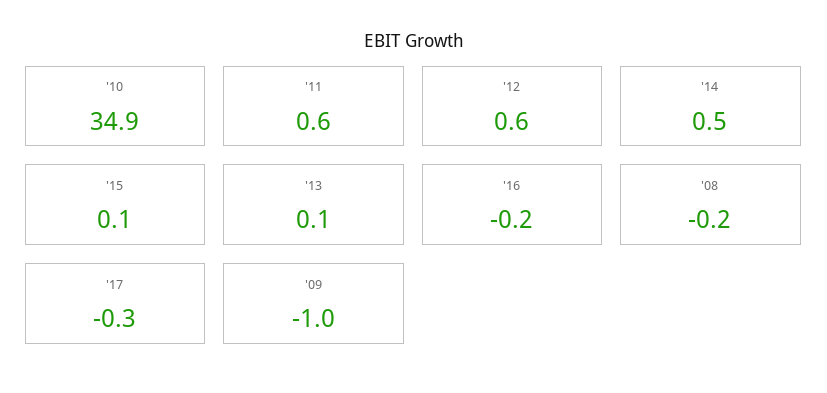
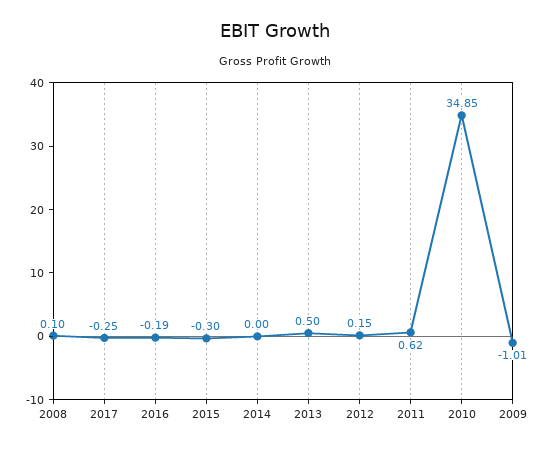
  {
    "'10": 34.85,
    "'11": 0.62,
-   "'12": 0.6,
+   "'12": 0.15,
-   "'14": 0.5,
+   "'14": 0,
-   "'15": 0.1,
+   "'15": -0.3,
-   "'13": 0.1,
+   "'13": 0.5,
    "'16": -0.19,
-   "'08": -0.2,
+   "'08": 0.1,
    "'17": -0.25,
    "'09": -1.01
  }

